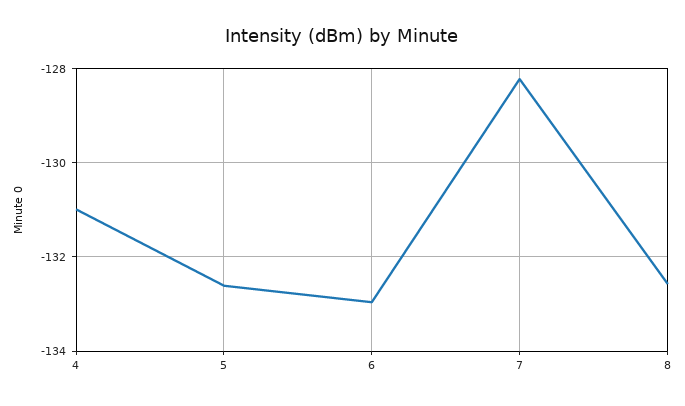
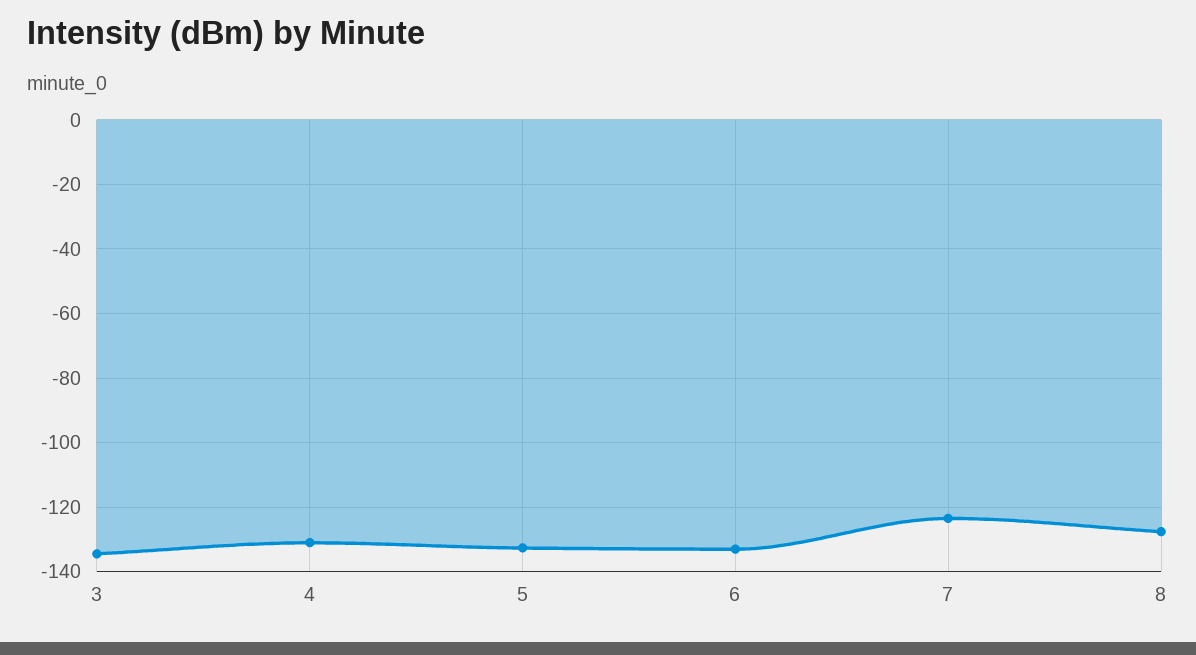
  {
    "4": -131,
    "5": -132.6,
    "6": -133,
-   "7": -128.2,
+   "7": -124,
-   "8": -132.6
+   "8": -128,
+   "3": -134
  }

